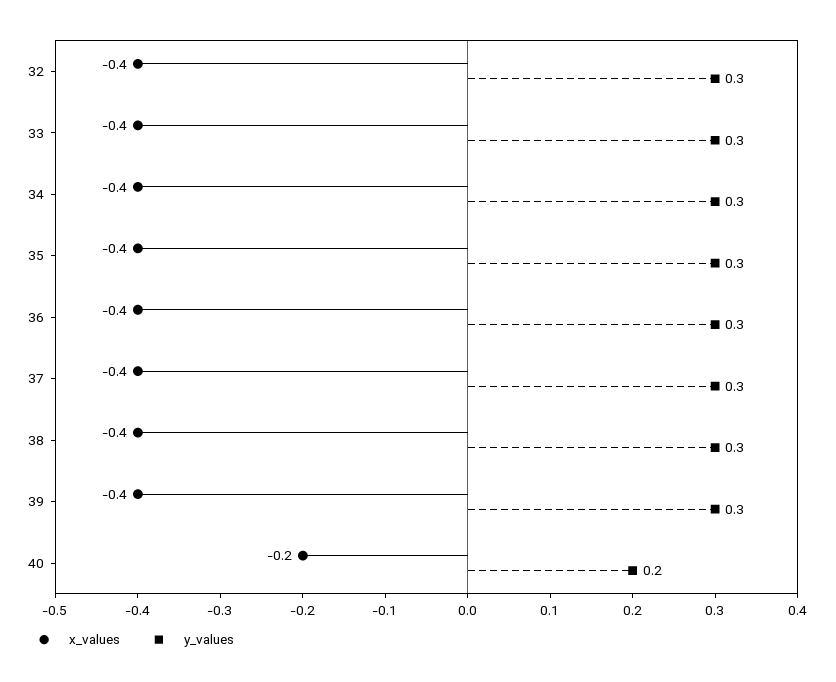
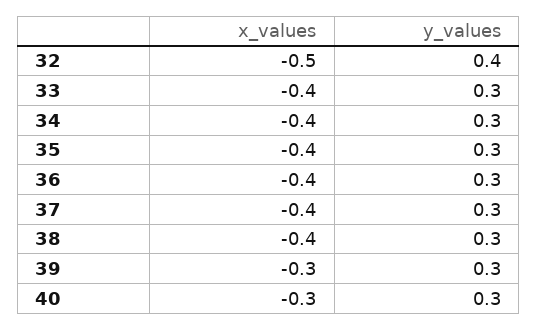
  {
    "x_values": {
-     "32": -0.4,
+     "32": -0.5,
      "33": -0.4,
      "34": -0.4,
      "35": -0.4,
      "36": -0.4,
      "37": -0.4,
      "38": -0.4,
-     "39": -0.4,
+     "39": -0.3,
-     "40": -0.2
+     "40": -0.3
    },
    "y_values": {
-     "32": 0.3,
+     "32": 0.4,
      "33": 0.3,
      "34": 0.3,
      "35": 0.3,
      "36": 0.3,
      "37": 0.3,
      "38": 0.3,
      "39": 0.3,
-     "40": 0.2
+     "40": 0.3
    }
  }

